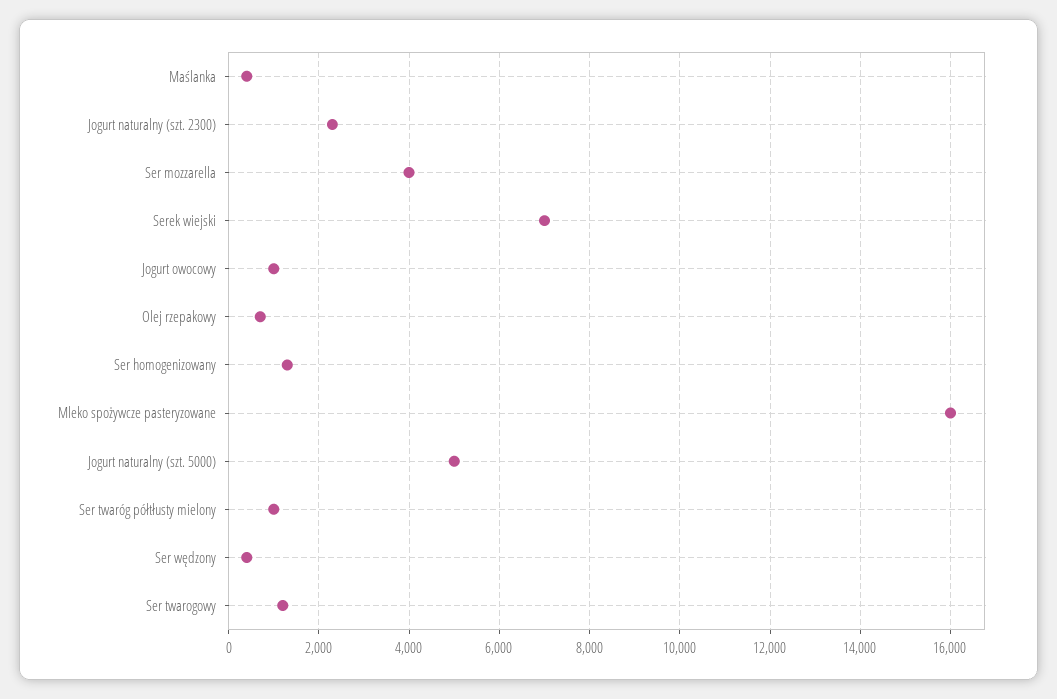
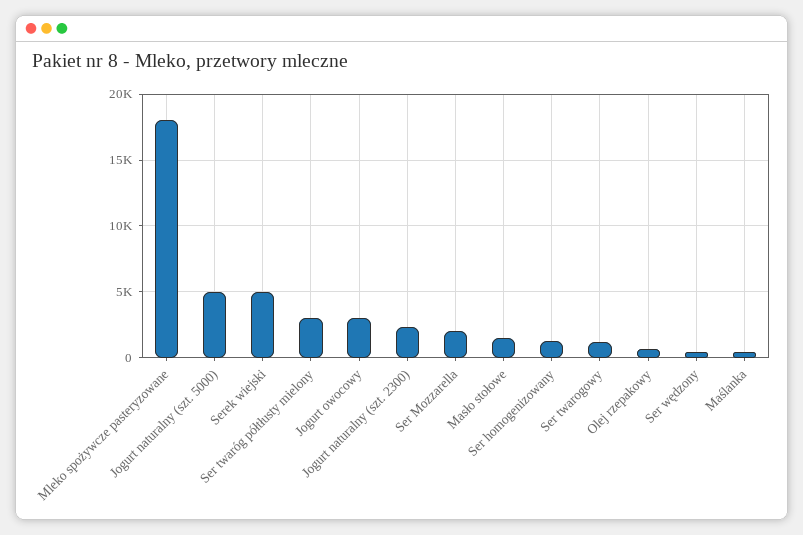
  {
    "Maślanka": 400,
    "Jogurt naturalny (szt. 2300)": 2400,
-   "Ser mozzarella": 4000,
+   "Ser mozzarella": 2000,
-   "Serek wiejski": 7000,
+   "Serek wiejski": 5000,
-   "Jogurt owocowy": 1000,
+   "Jogurt owocowy": 3000,
    "Olej rzepakowy": 800,
    "Ser homogenizowany": 1400,
-   "Mleko spożywcze pasteryzowane": 16000,
+   "Mleko spożywcze pasteryzowane": 18000,
    "Jogurt naturalny (szt. 5000)": 5000,
-   "Ser twaróg półtłusty mielony": 1000,
+   "Ser twaróg półtłusty mielony": 3000,
    "Ser wędzony": 400,
-   "Ser twarogowy": 1200
+   "Ser twarogowy": 1200,
+   "Masło stołowe": 1500
  }

